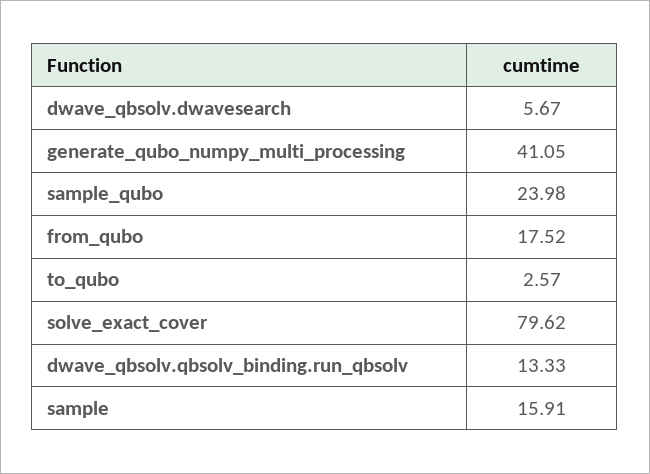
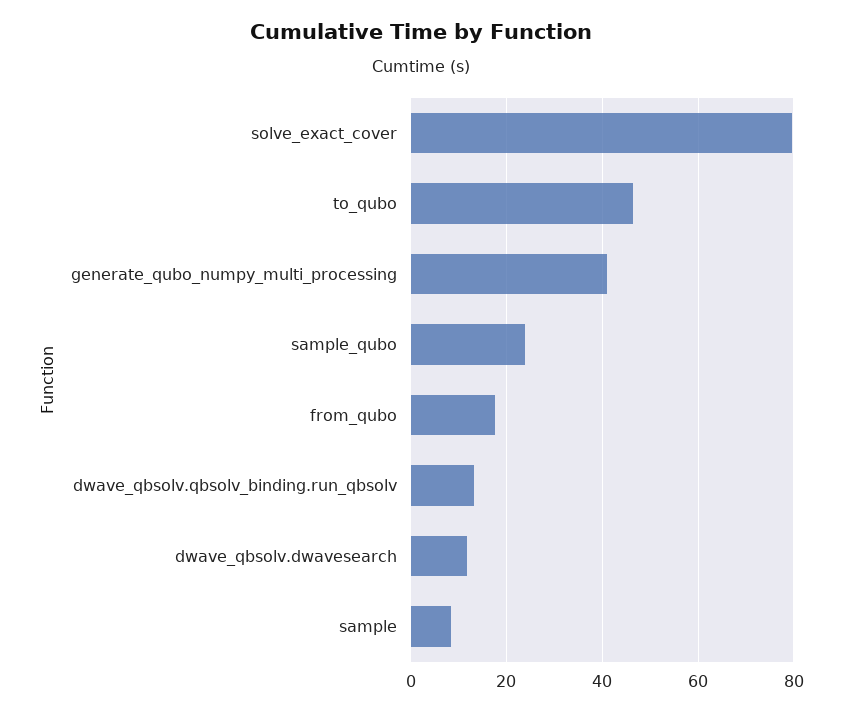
  {
-   "dwave_qbsolv.dwavesearch": 5.67,
+   "dwave_qbsolv.dwavesearch": 12,
    "generate_qubo_numpy_multi_processing": 41.05,
    "sample_qubo": 23.98,
    "from_qubo": 17.52,
-   "to_qubo": 2.57,
+   "to_qubo": 46,
    "solve_exact_cover": 79.62,
    "dwave_qbsolv.qbsolv_binding.run_qbsolv": 13.33,
-   "sample": 15.91
+   "sample": 8
  }

